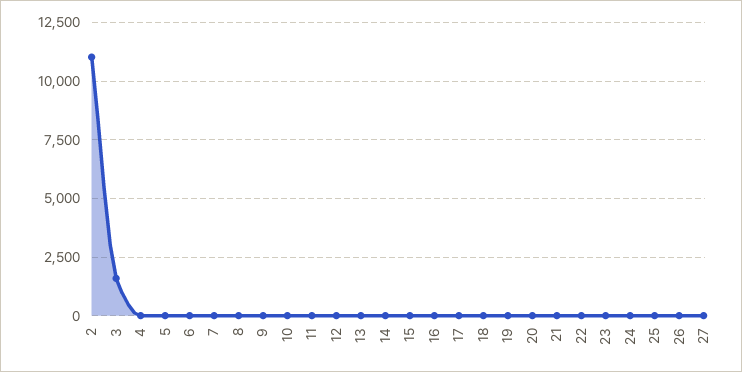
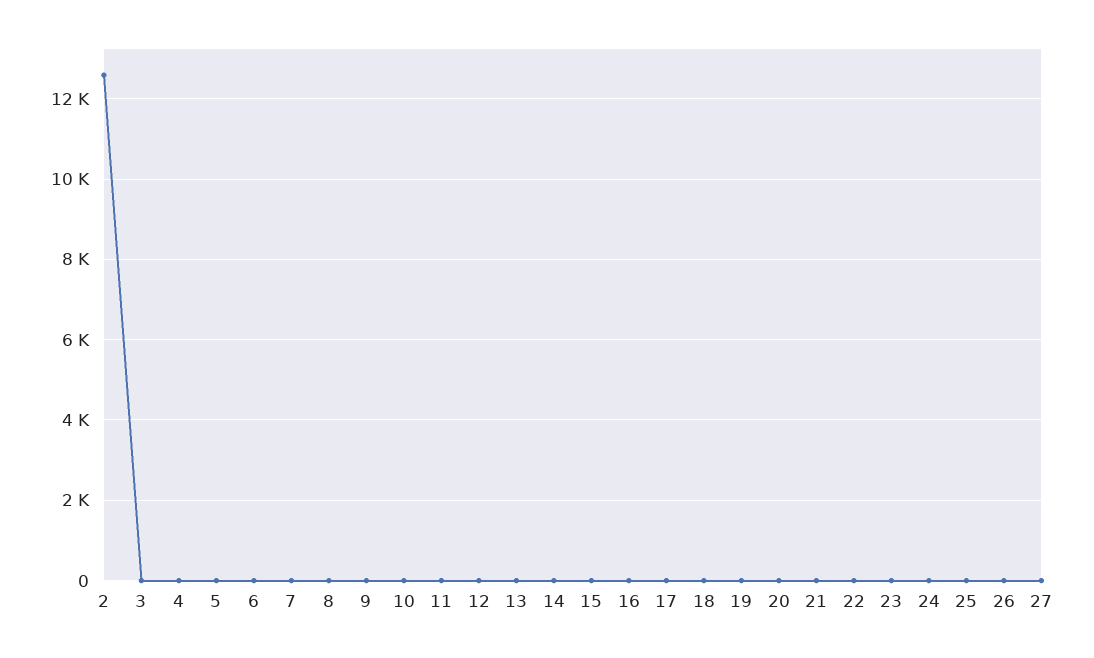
  {
-   "2": 11000,
+   "2": 12600,
-   "3": 1500,
+   "3": 0,
    "4": 0,
    "5": 0,
    "6": 0,
    "7": 0,
    "8": 0,
    "9": 0,
    "10": 0,
    "11": 0,
    "12": 0,
    "13": 0,
    "14": 0,
    "15": 0,
    "16": 0,
    "17": 0,
    "18": 0,
    "19": 0,
    "20": 0,
    "21": 0,
    "22": 0,
    "23": 0,
    "24": 0,
    "25": 0,
    "26": 0,
    "27": 0
  }

